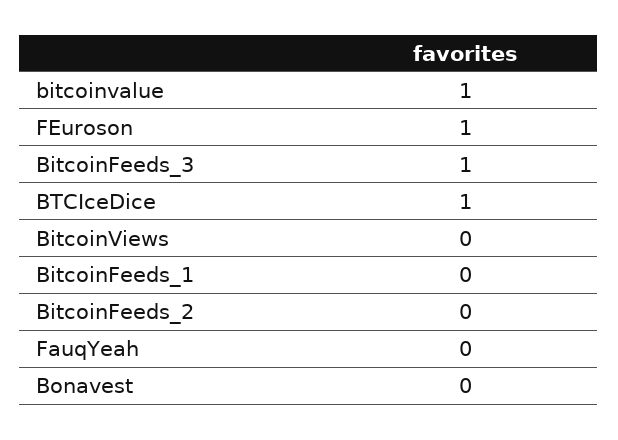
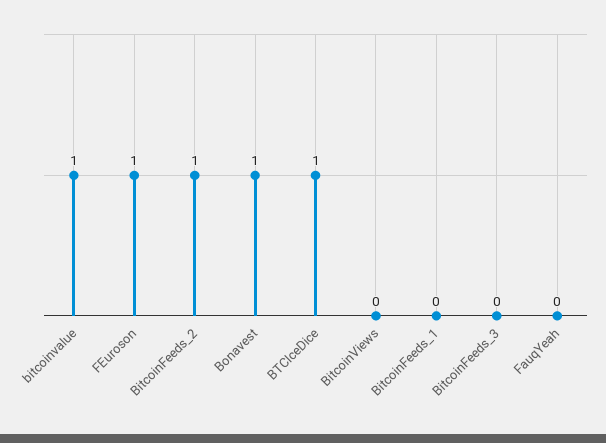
  {
    "bitcoinvalue": 1,
    "FEuroson": 1,
-   "BitcoinFeeds_3": 1,
+   "BitcoinFeeds_3": 0,
    "BTCIceDice": 1,
    "BitcoinViews": 0,
    "BitcoinFeeds_1": 0,
-   "BitcoinFeeds_2": 0,
+   "BitcoinFeeds_2": 1,
    "FauqYeah": 0,
-   "Bonavest": 0
+   "Bonavest": 1
  }

